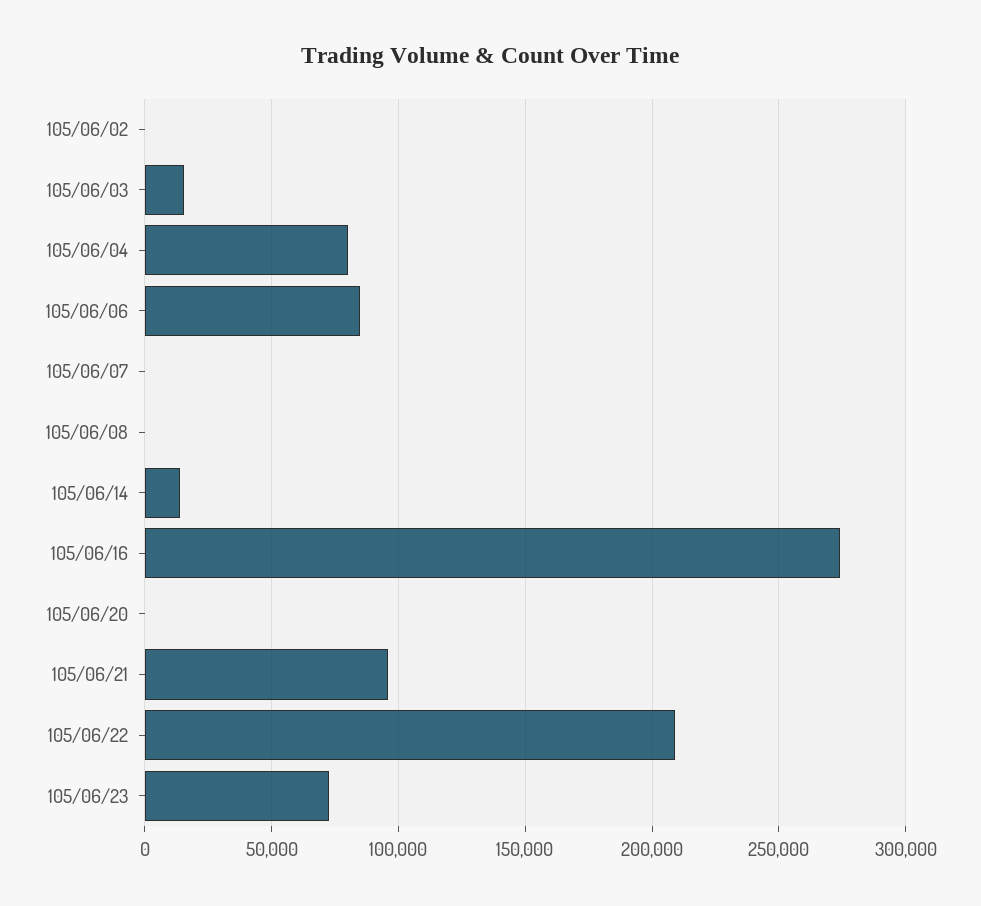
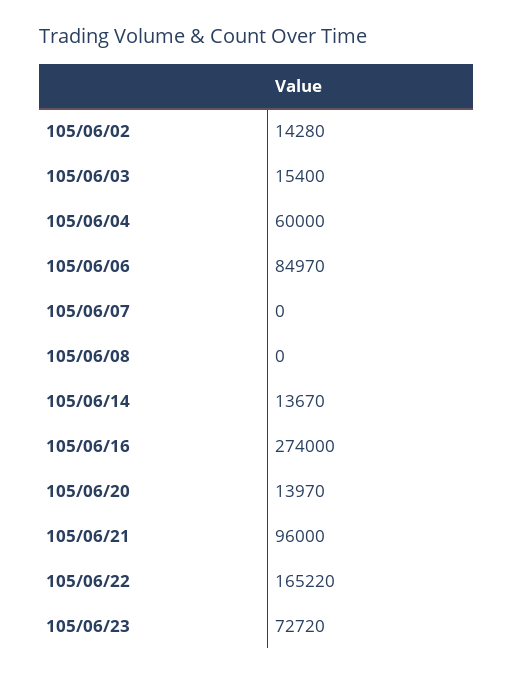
  {
-   "105/06/02": 0,
+   "105/06/02": 14280,
    "105/06/03": 15400,
-   "105/06/04": 80000,
+   "105/06/04": 60000,
    "105/06/06": 84970,
    "105/06/07": 0,
    "105/06/08": 0,
    "105/06/14": 13670,
    "105/06/16": 274000,
-   "105/06/20": 0,
+   "105/06/20": 13970,
    "105/06/21": 96000,
-   "105/06/22": 210000,
+   "105/06/22": 165220,
    "105/06/23": 72720
  }

